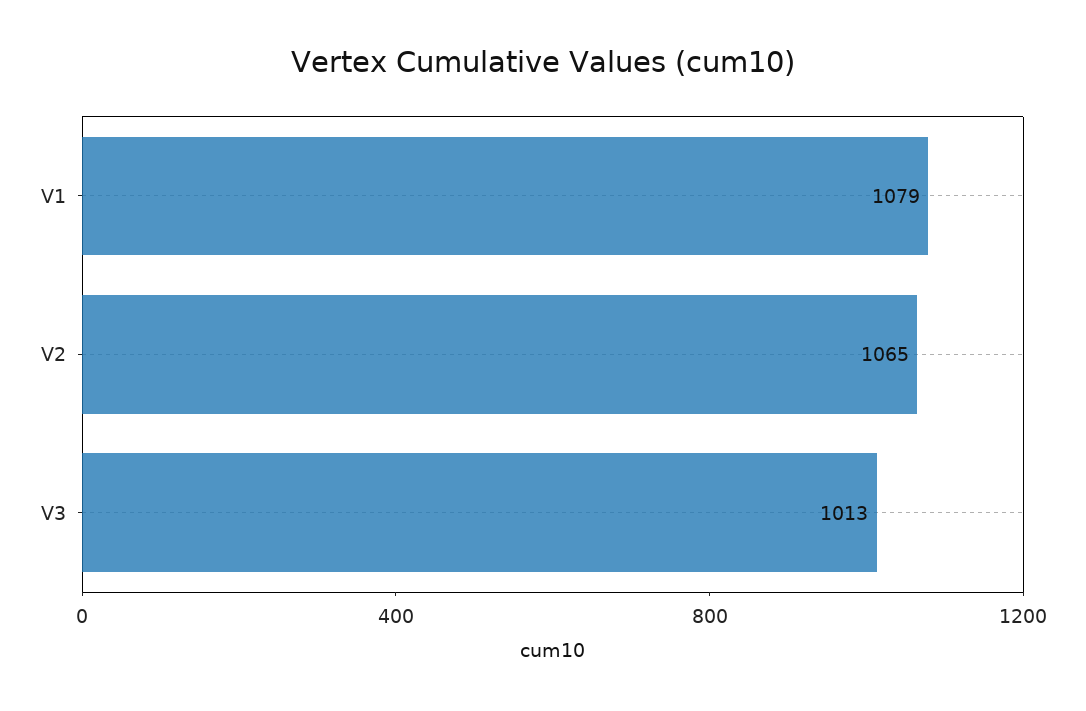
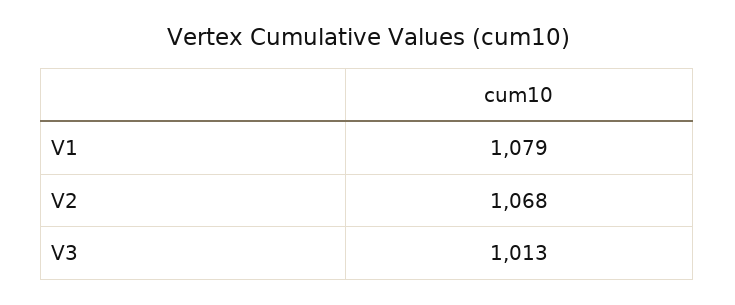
  {
    "V1": 1079,
-   "V2": 1065,
+   "V2": 1068,
    "V3": 1013
  }

